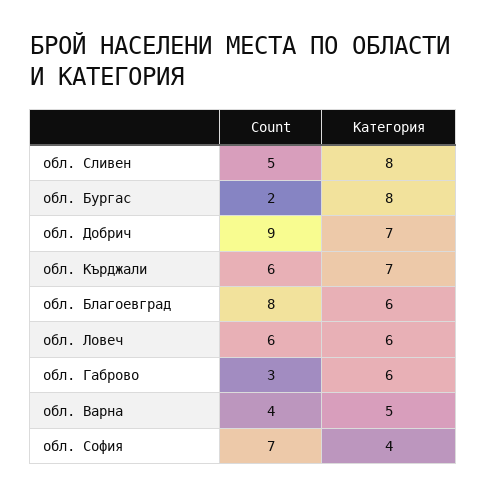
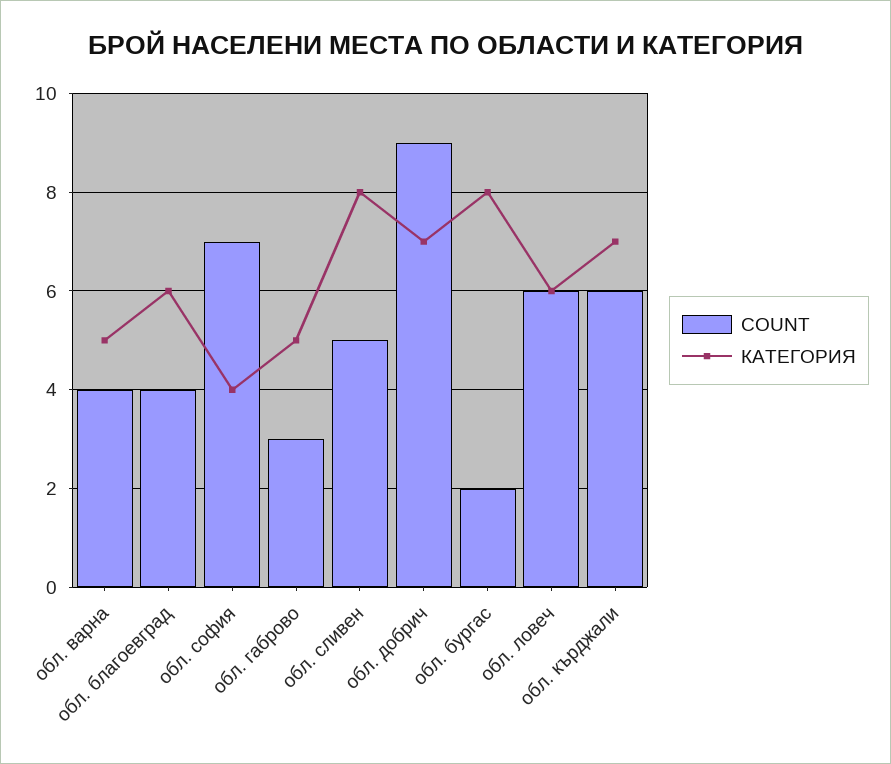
  {
    "Count": {
      "обл. Сливен": 5,
      "обл. Бургас": 2,
      "обл. Добрич": 9,
      "обл. Кърджали": 6,
-     "обл. Благоевград": 8,
+     "обл. Благоевград": 4,
      "обл. Ловеч": 6,
      "обл. Габрово": 3,
      "обл. Варна": 4,
      "обл. София": 7
    },
    "Категория": {
      "обл. Сливен": 8,
      "обл. Бургас": 8,
      "обл. Добрич": 7,
      "обл. Кърджали": 7,
      "обл. Благоевград": 6,
      "обл. Ловеч": 6,
-     "обл. Габрово": 6,
+     "обл. Габрово": 5,
      "обл. Варна": 5,
      "обл. София": 4
    }
  }

